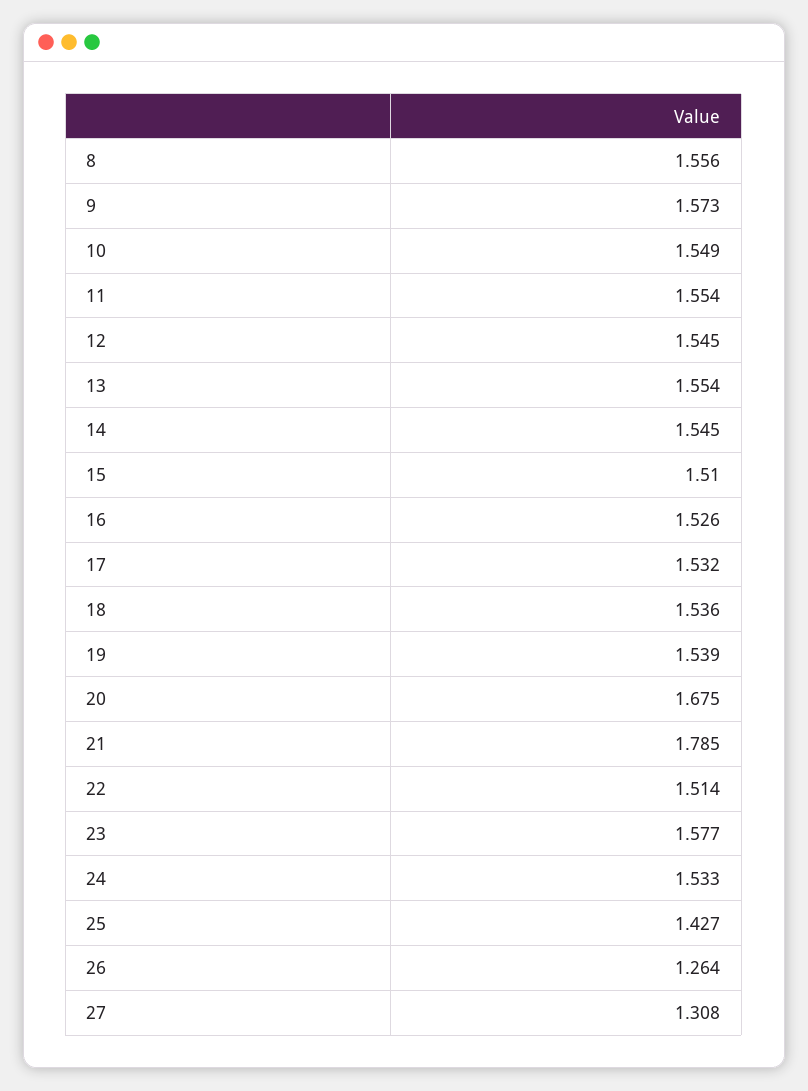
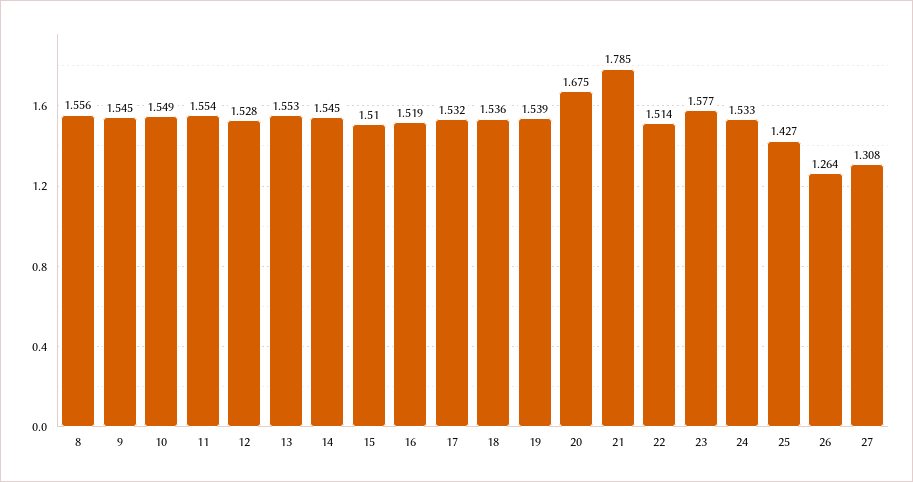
  {
    "8": 1.556,
-   "9": 1.573,
+   "9": 1.545,
    "10": 1.549,
    "11": 1.554,
-   "12": 1.545,
+   "12": 1.528,
-   "13": 1.554,
+   "13": 1.553,
    "14": 1.545,
    "15": 1.51,
-   "16": 1.526,
+   "16": 1.519,
    "17": 1.532,
    "18": 1.536,
    "19": 1.539,
    "20": 1.675,
    "21": 1.785,
    "22": 1.514,
    "23": 1.577,
    "24": 1.533,
    "25": 1.427,
    "26": 1.264,
    "27": 1.308
  }

